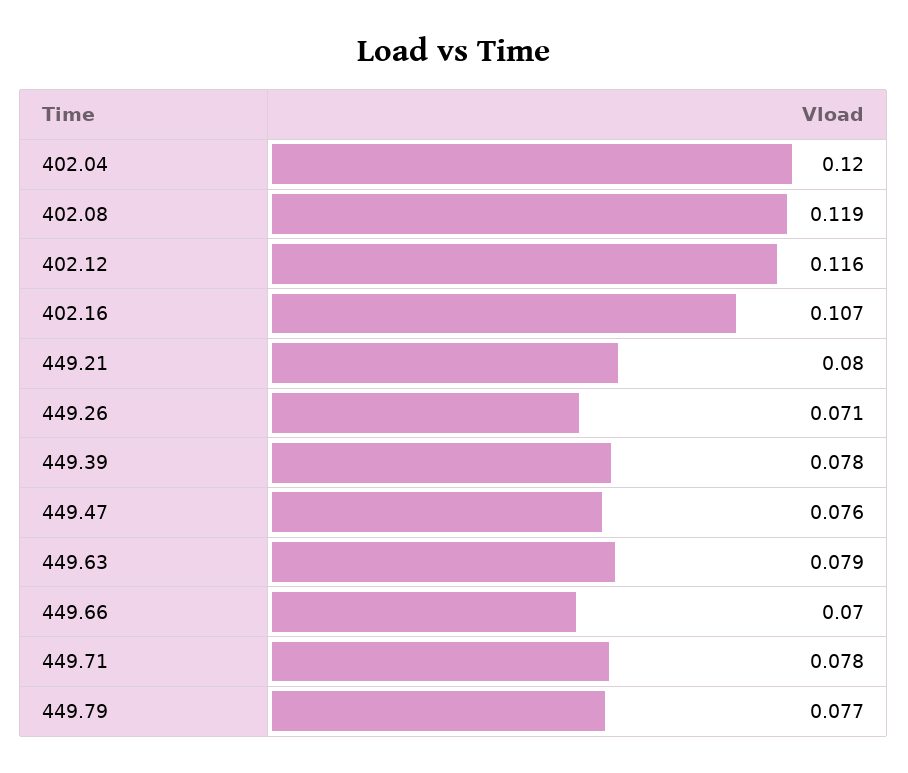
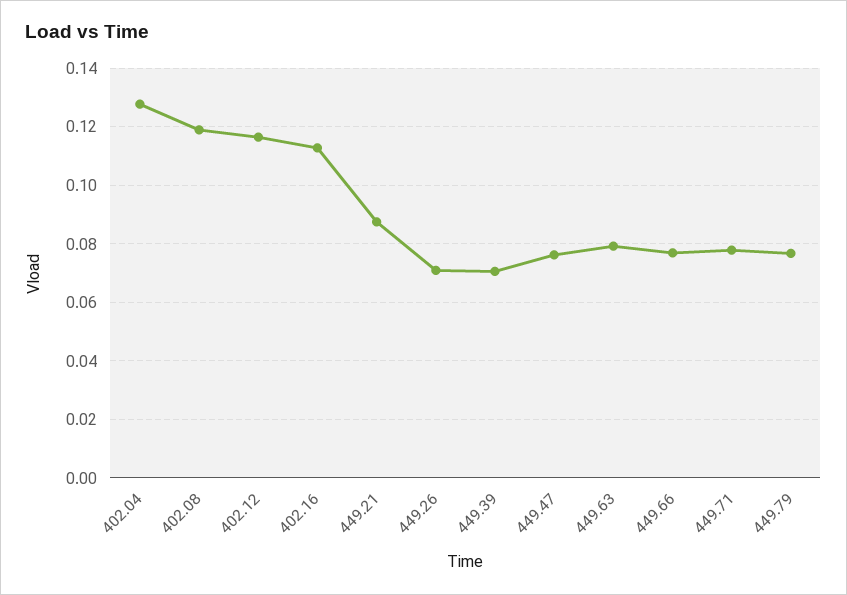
  {
-   "402.04": 0.12,
+   "402.04": 0.1275,
    "402.08": 0.119,
    "402.12": 0.116,
-   "402.16": 0.107,
+   "402.16": 0.1125,
-   "449.21": 0.08,
+   "449.21": 0.0875,
    "449.26": 0.071,
-   "449.39": 0.078,
+   "449.39": 0.07,
    "449.47": 0.076,
    "449.63": 0.079,
-   "449.66": 0.07,
+   "449.66": 0.0775,
    "449.71": 0.078,
    "449.79": 0.077
  }

